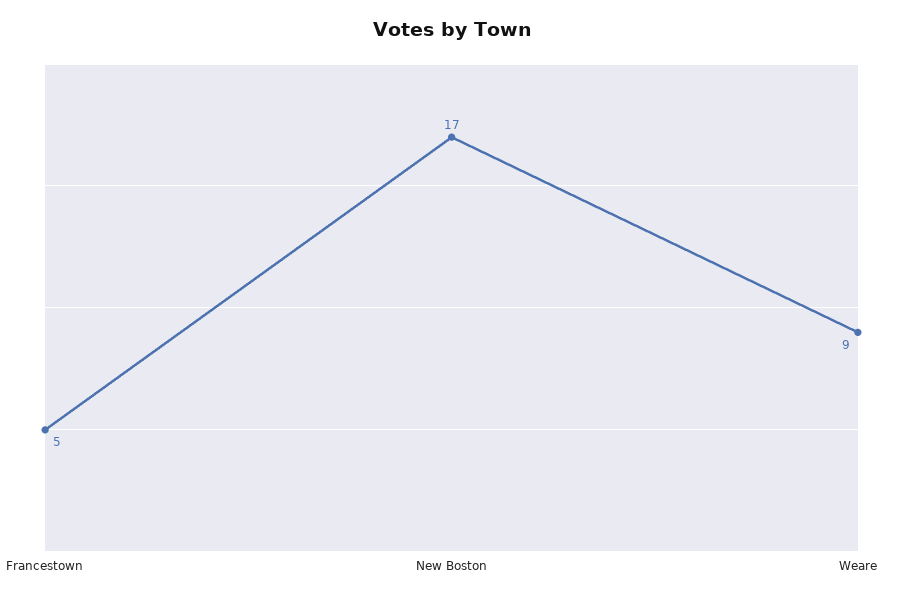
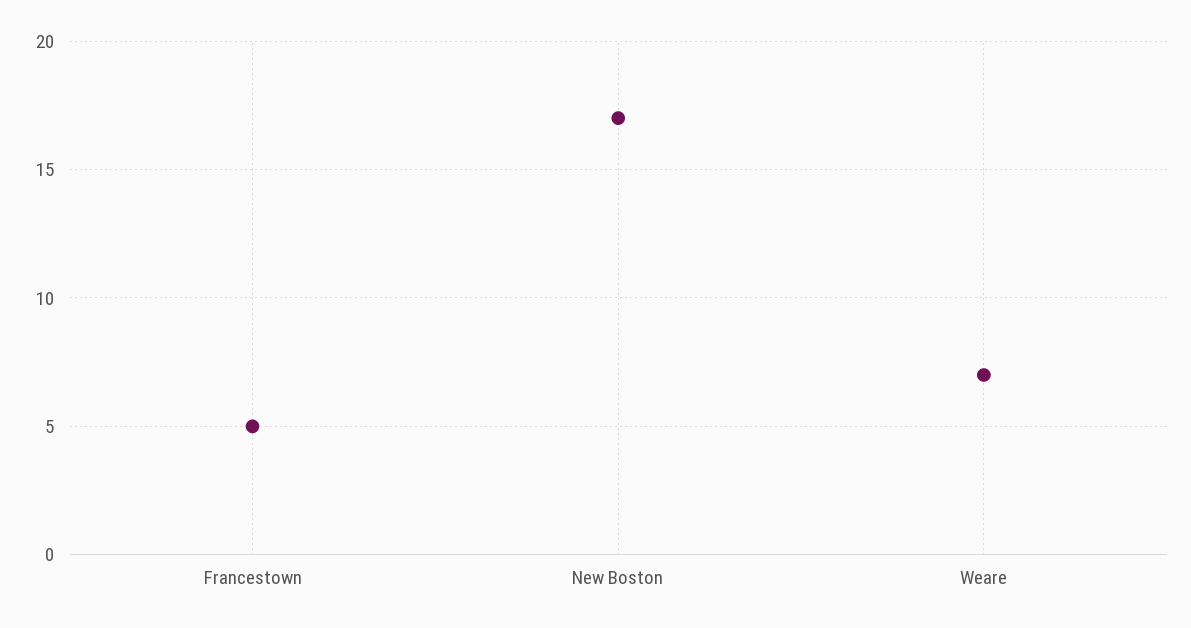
  {
    "Francestown": 5,
    "New Boston": 17,
-   "Weare": 9
+   "Weare": 7
  }

